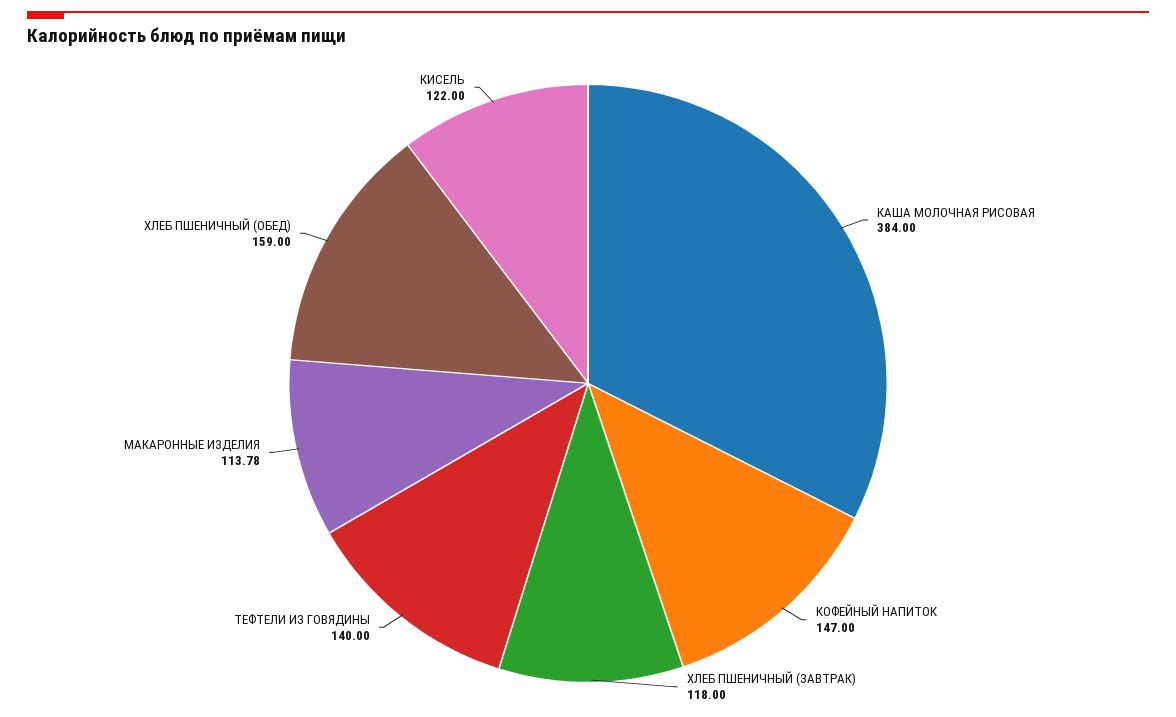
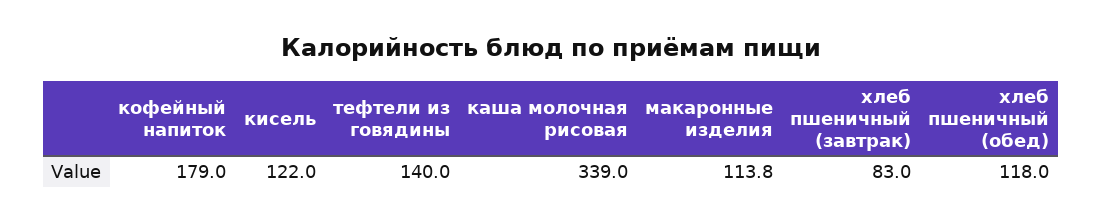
  {
-   "КАША МОЛОЧНАЯ РИСОВАЯ": 384,
+   "КАША МОЛОЧНАЯ РИСОВАЯ": 339,
-   "КОФЕЙНЫЙ НАПИТОК": 147,
+   "КОФЕЙНЫЙ НАПИТОК": 179,
-   "ХЛЕБ ПШЕНИЧНЫЙ (ЗАВТРАК)": 118,
+   "ХЛЕБ ПШЕНИЧНЫЙ (ЗАВТРАК)": 83,
    "ТЕФТЕЛИ ИЗ ГОВЯДИНЫ": 140,
    "МАКАРОННЫЕ ИЗДЕЛИЯ": 113.78,
-   "ХЛЕБ ПШЕНИЧНЫЙ (ОБЕД)": 159,
+   "ХЛЕБ ПШЕНИЧНЫЙ (ОБЕД)": 118,
    "КИСЕЛЬ": 122
  }

